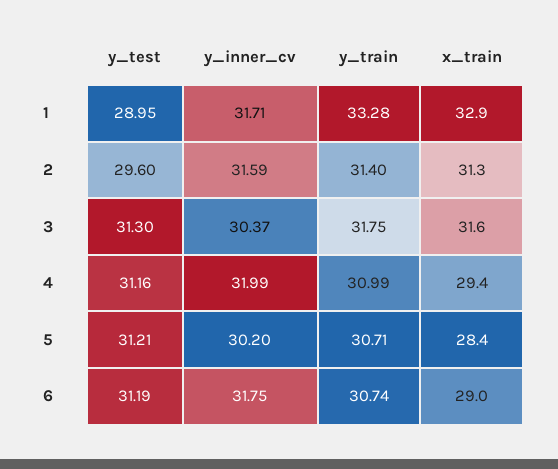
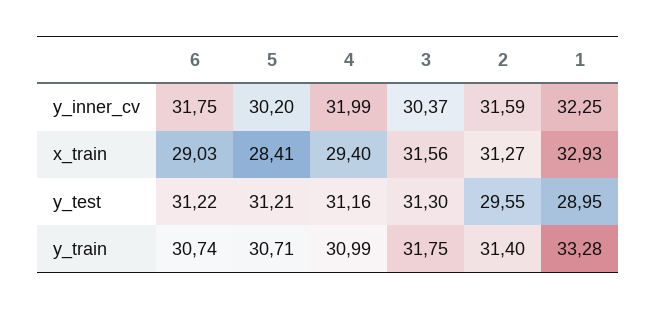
  {
    "y_test": {
      "1": 28.95,
-     "2": 29.6,
+     "2": 29.55,
      "3": 31.3,
      "4": 31.16,
      "5": 31.21,
-     "6": 31.19
+     "6": 31.22
    },
    "y_inner_cv": {
-     "1": 31.71,
+     "1": 32.25,
      "2": 31.59,
      "3": 30.37,
      "4": 31.99,
      "5": 30.2,
      "6": 31.75
    },
    "y_train": {
      "1": 33.28,
      "2": 31.4,
      "3": 31.75,
      "4": 30.99,
      "5": 30.71,
      "6": 30.74
    },
    "x_train": {
      "1": 32.93,
      "2": 31.27,
      "3": 31.56,
      "4": 29.4,
      "5": 28.41,
      "6": 29.03
    }
  }

